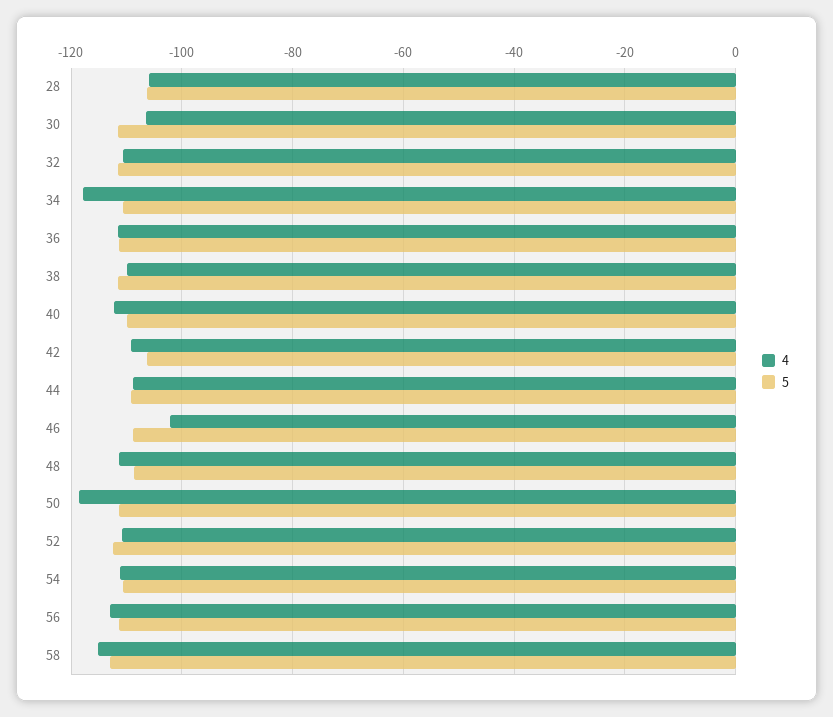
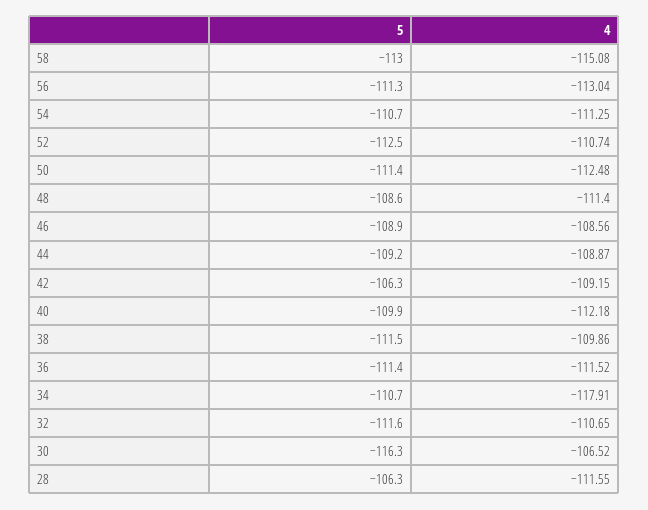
  {
    "4": {
-     "28": -106,
+     "28": -111.55,
      "30": -106.52,
      "32": -110.65,
      "34": -117.91,
      "36": -111.52,
      "38": -109.86,
      "40": -112.18,
      "42": -109.15,
      "44": -108.87,
-     "46": -102,
+     "46": -108.56,
      "48": -111.4,
-     "50": -118,
+     "50": -112.48,
      "52": -110.74,
      "54": -111.25,
      "56": -113.04,
      "58": -115.08
    },
    "5": {
      "28": -106.3,
-     "30": -112,
+     "30": -116.3,
      "32": -111.6,
      "34": -110.7,
      "36": -111.4,
      "38": -111.5,
      "40": -109.9,
      "42": -106.3,
      "44": -109.2,
      "46": -108.9,
      "48": -108.6,
      "50": -111.4,
      "52": -112.5,
      "54": -110.7,
      "56": -111.3,
      "58": -113
    }
  }

